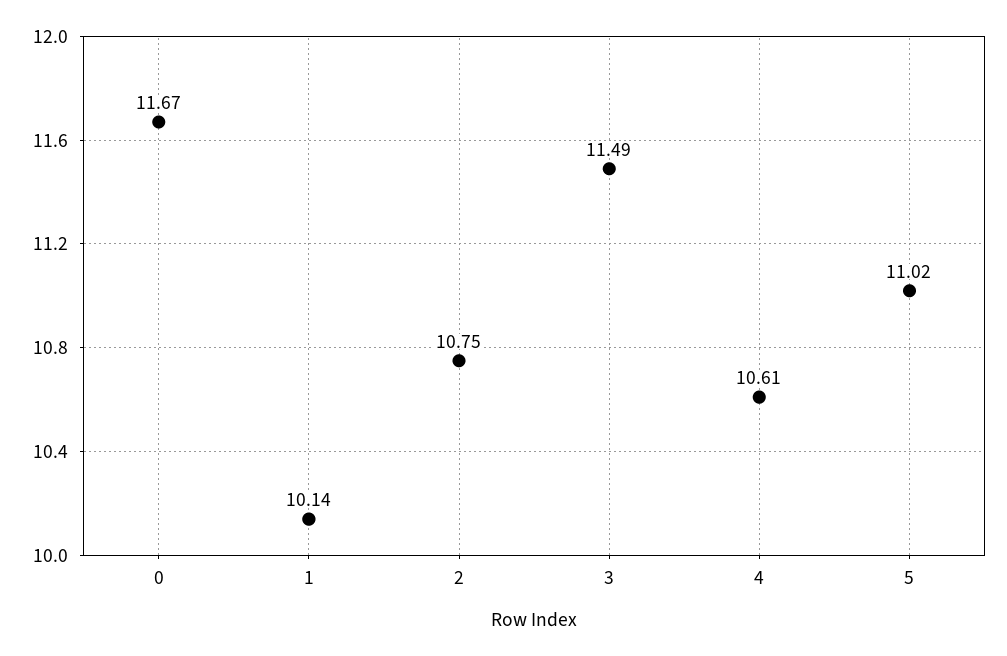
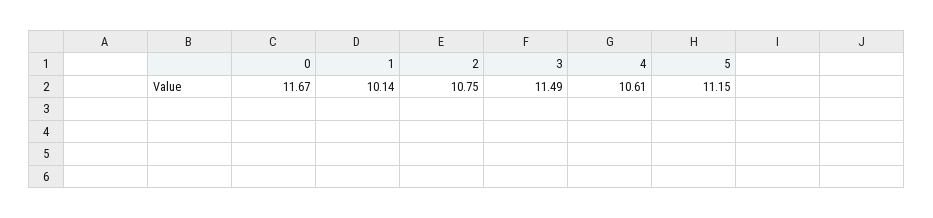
  {
    "0": 11.67,
    "1": 10.14,
    "2": 10.75,
    "3": 11.49,
    "4": 10.61,
-   "5": 11.02
+   "5": 11.15
  }

